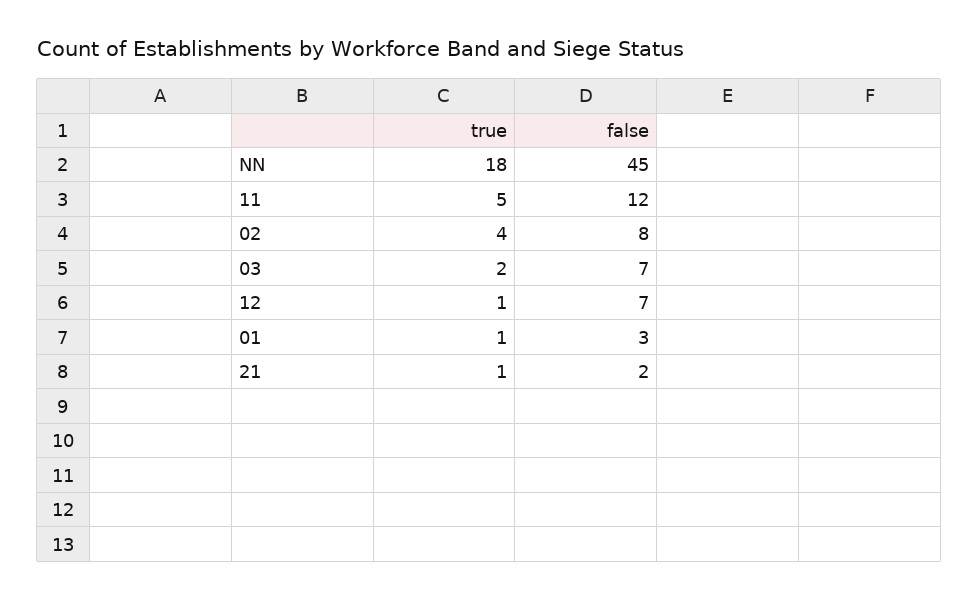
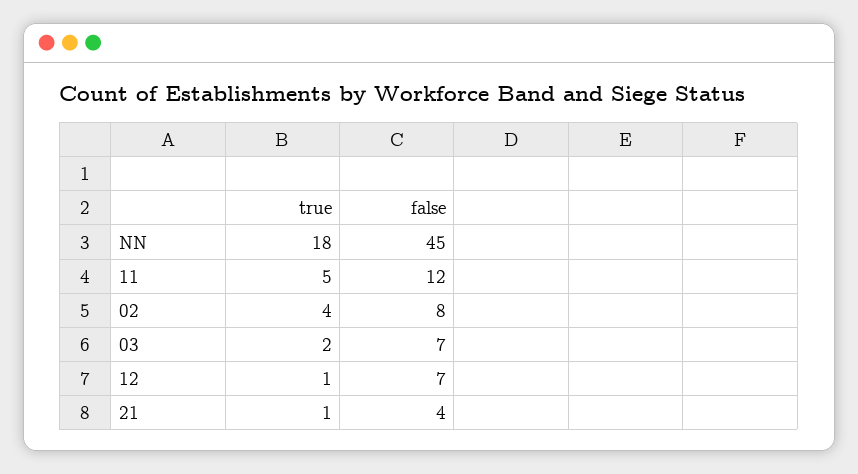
  {
    "true": {
      "NN": 18,
      "11": 5,
      "02": 4,
      "03": 2,
      "12": 1,
-     "01": 1,
      "21": 1
    },
    "false": {
      "NN": 45,
      "11": 12,
      "02": 8,
      "03": 7,
      "12": 7,
-     "01": 3,
-     "21": 2
+     "21": 4
    }
  }

